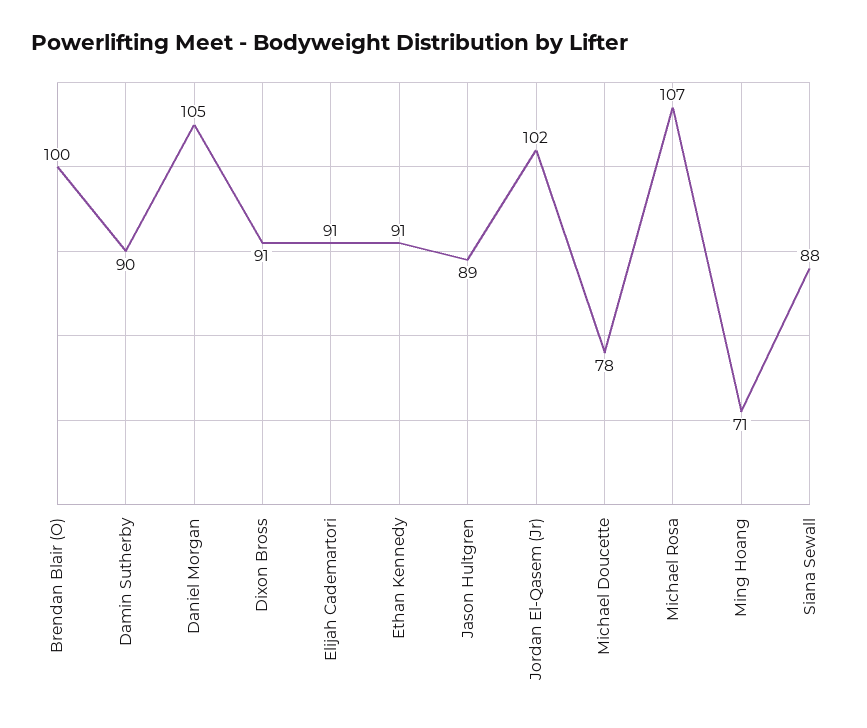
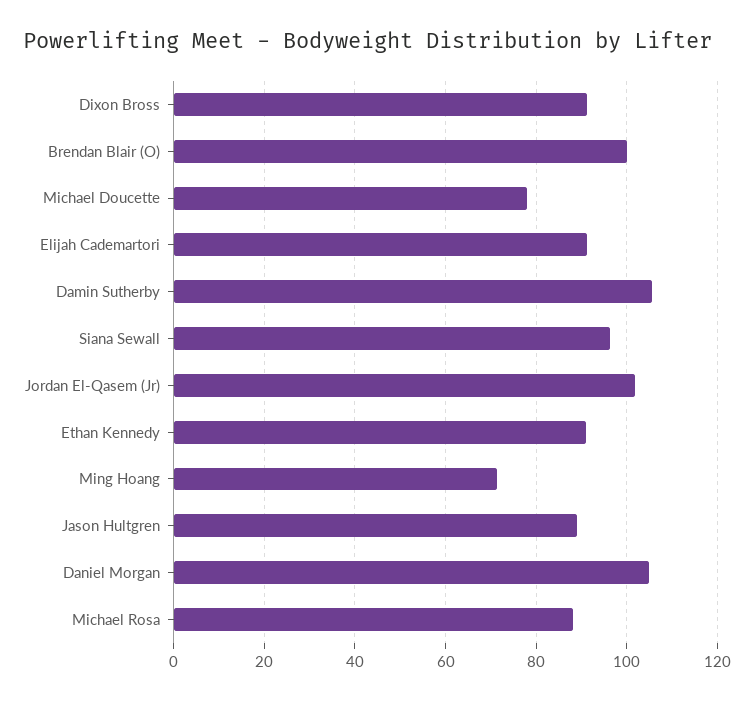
  {
    "Brendan Blair (O)": 100,
-   "Damin Sutherby": 90,
+   "Damin Sutherby": 106,
    "Daniel Morgan": 105,
    "Dixon Bross": 91,
    "Elijah Cademartori": 91,
    "Ethan Kennedy": 91,
    "Jason Hultgren": 89,
    "Jordan El-Qasem (Jr)": 102,
    "Michael Doucette": 78,
-   "Michael Rosa": 107,
+   "Michael Rosa": 88,
    "Ming Hoang": 71,
-   "Siana Sewall": 88
+   "Siana Sewall": 96
  }

